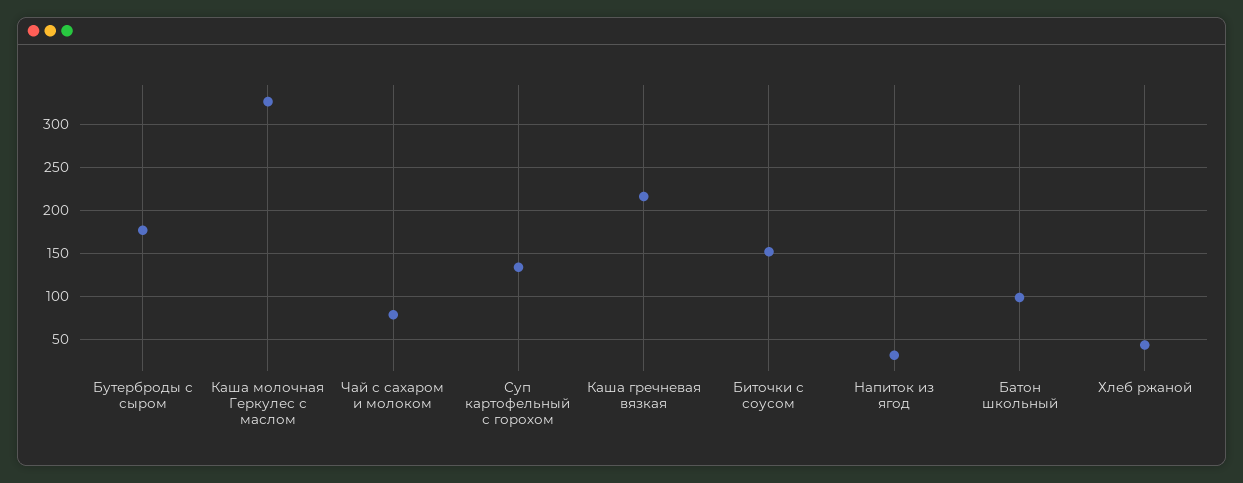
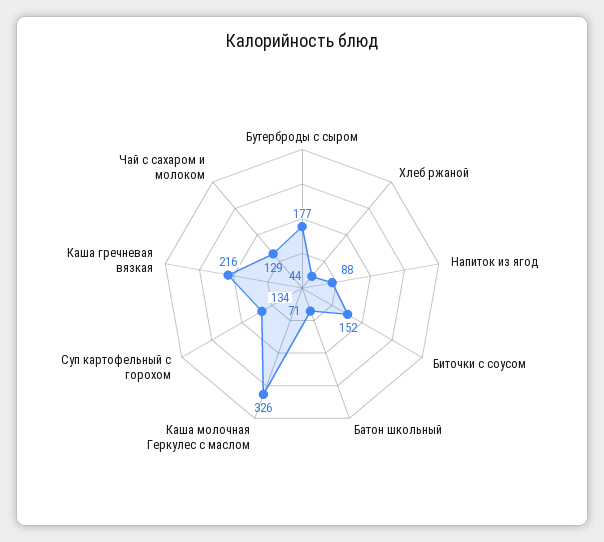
  {
    "Бутерброды с сыром": 177,
    "Каша молочная Геркулес с маслом": 326,
-   "Чай с сахаром и молоком": 80,
+   "Чай с сахаром и молоком": 129,
    "Суп картофельный с горохом": 134,
    "Каша гречневая вязкая": 216,
    "Биточки с соусом": 152,
-   "Напиток из ягод": 30,
+   "Напиток из ягод": 88,
-   "Батон школьный": 100,
+   "Батон школьный": 71,
    "Хлеб ржаной": 44
  }

